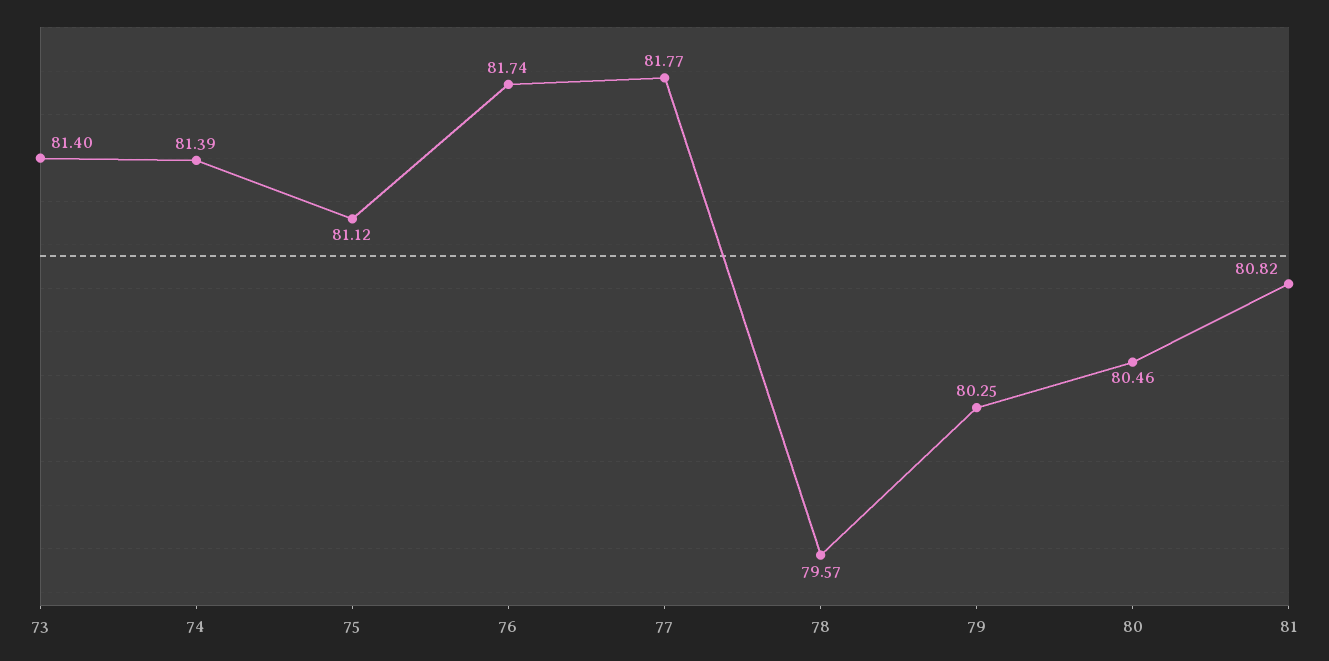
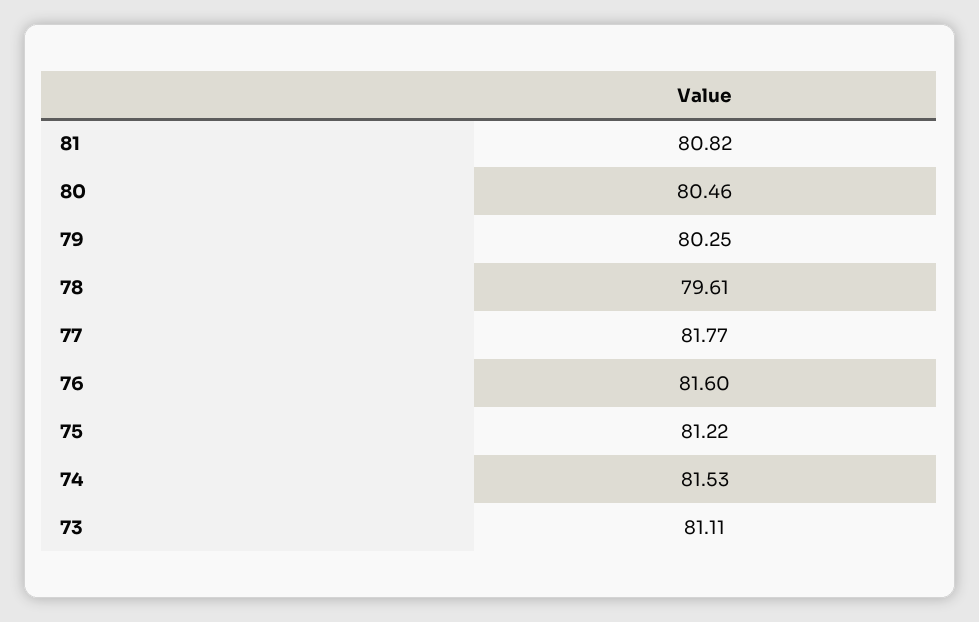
  {
-   "73": 81.4,
+   "73": 81.11,
-   "74": 81.39,
+   "74": 81.53,
-   "75": 81.12,
+   "75": 81.22,
-   "76": 81.74,
+   "76": 81.6,
    "77": 81.77,
-   "78": 79.57,
+   "78": 79.61,
    "79": 80.25,
    "80": 80.46,
    "81": 80.82
  }

